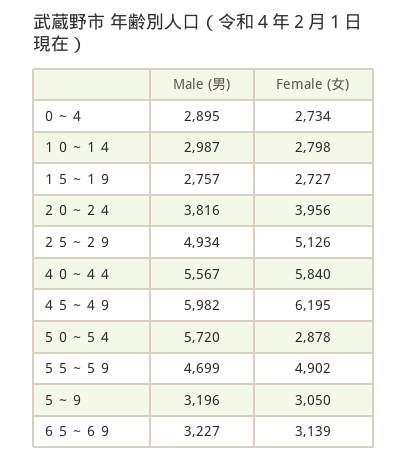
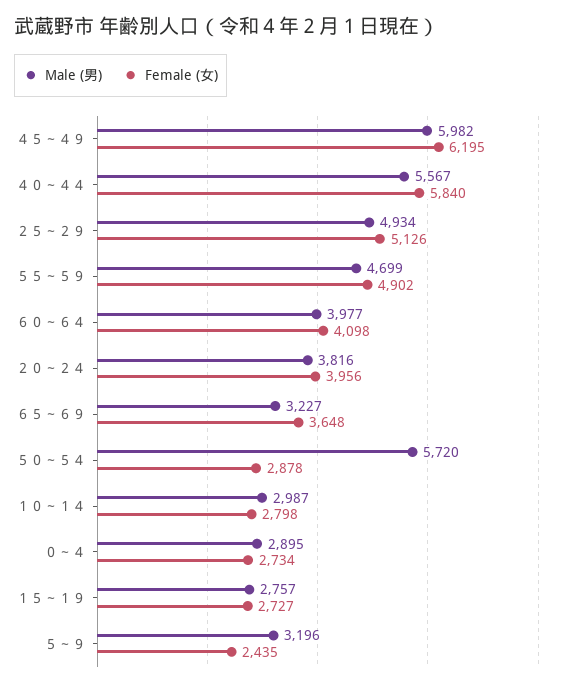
  {
    "Male (男)": {
      "０～４": 2895,
      "１０～１４": 2987,
      "１５～１９": 2757,
      "２０～２４": 3816,
      "２５～２９": 4934,
      "４０～４４": 5567,
      "４５～４９": 5982,
      "５０～５４": 5720,
      "５５～５９": 4699,
      "５～９": 3196,
-     "６５～６９": 3227
+     "６５～６９": 3227,
+     "６０～６４": 3977
    },
    "Female (女)": {
      "０～４": 2734,
      "１０～１４": 2798,
      "１５～１９": 2727,
      "２０～２４": 3956,
      "２５～２９": 5126,
      "４０～４４": 5840,
      "４５～４９": 6195,
      "５０～５４": 2878,
      "５５～５９": 4902,
-     "５～９": 3050,
+     "５～９": 2435,
-     "６５～６９": 3139
+     "６５～６９": 3648,
+     "６０～６４": 4098
    }
  }

